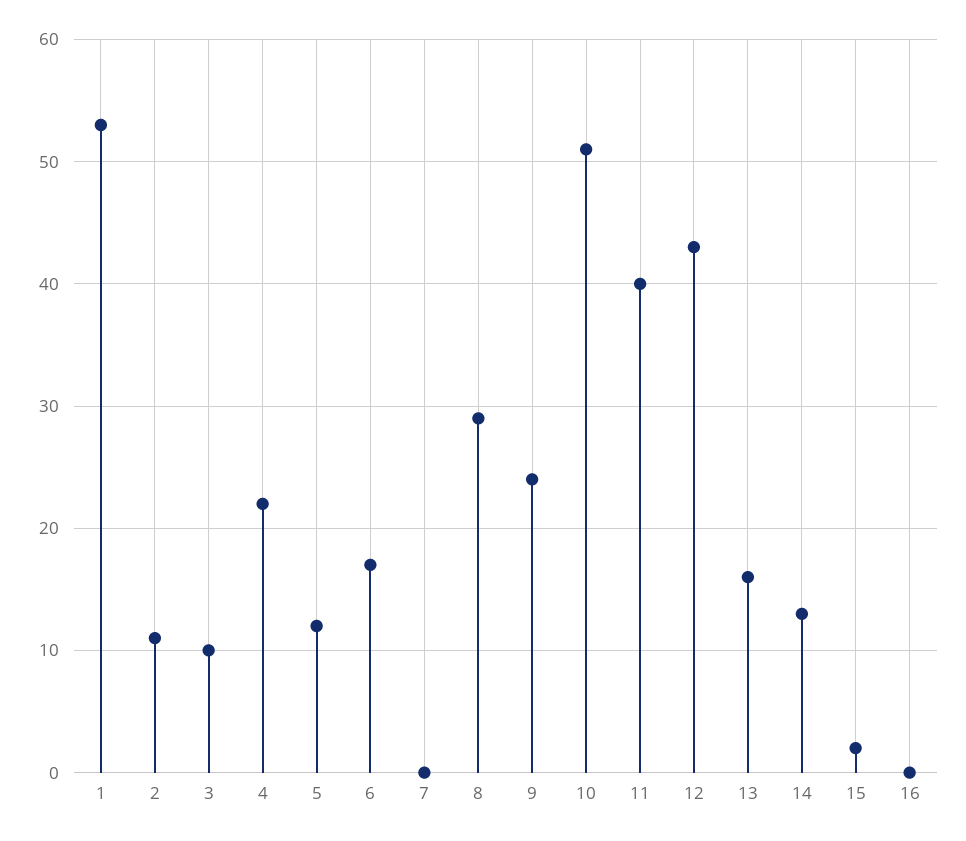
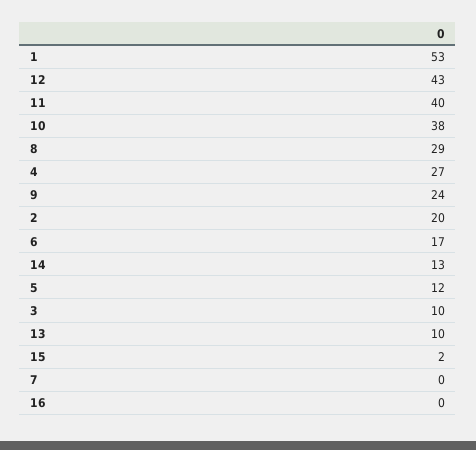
  {
    "1": 53,
-   "2": 11,
+   "2": 20,
    "3": 10,
-   "4": 22,
+   "4": 27,
    "5": 12,
    "6": 17,
    "7": 0,
    "8": 29,
    "9": 24,
-   "10": 51,
+   "10": 38,
    "11": 40,
    "12": 43,
-   "13": 16,
+   "13": 10,
    "14": 13,
    "15": 2,
    "16": 0
  }

